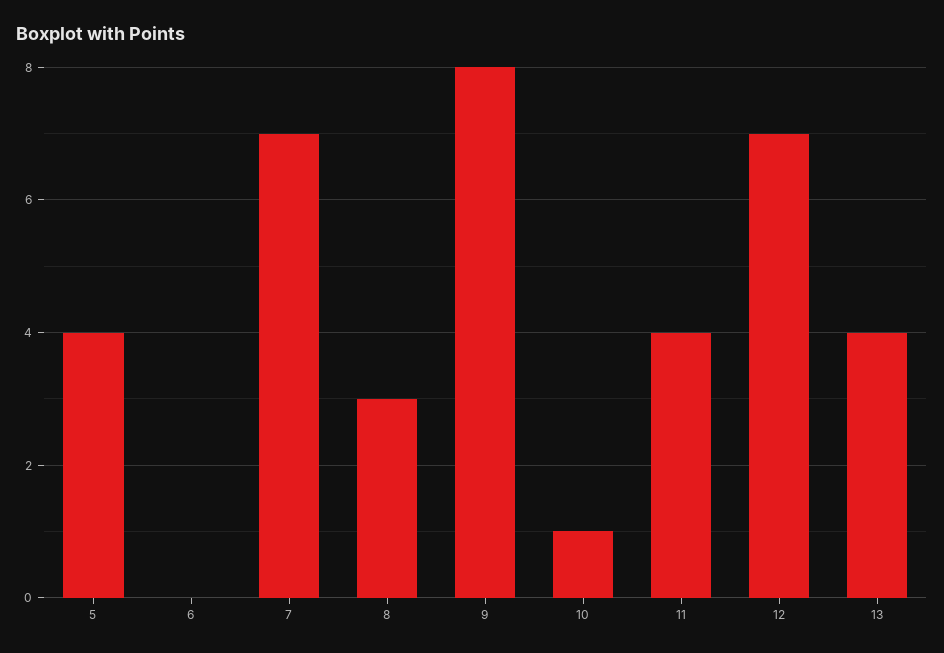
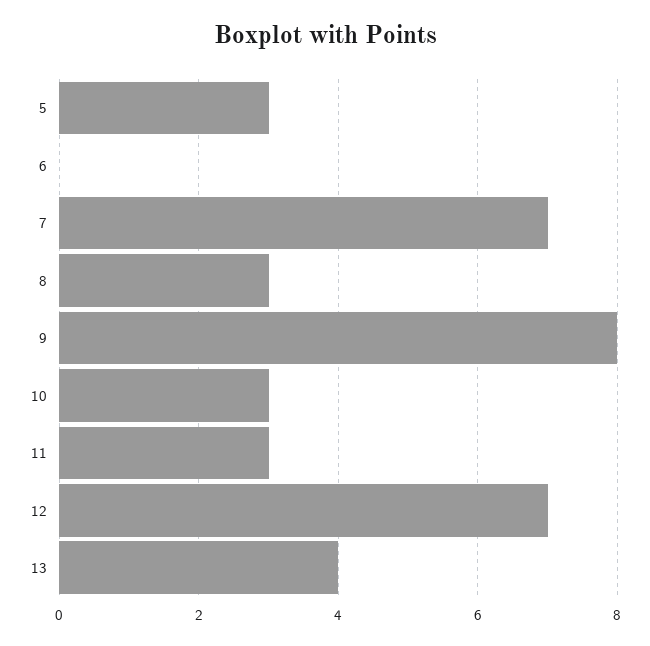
  {
-   "5": 4,
+   "5": 3,
    "6": 0,
    "7": 7,
    "8": 3,
    "9": 8,
-   "10": 1,
+   "10": 3,
-   "11": 4,
+   "11": 3,
    "12": 7,
    "13": 4
  }

